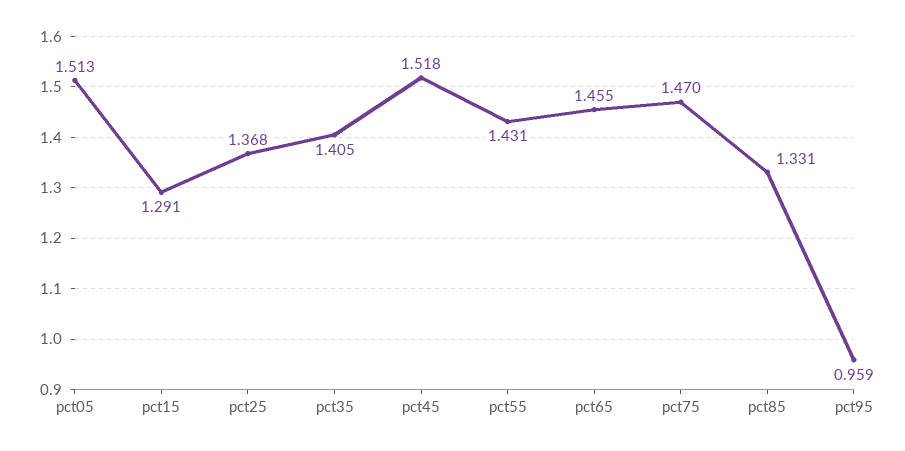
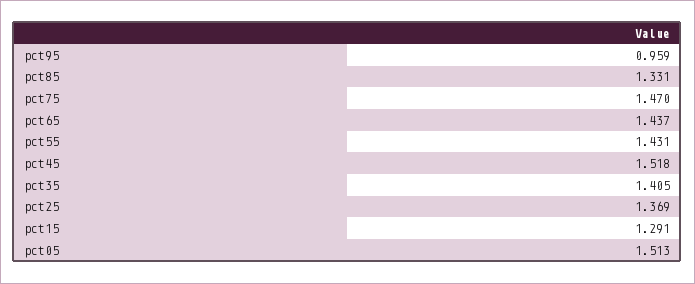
  {
    "pct05": 1.513,
    "pct15": 1.291,
-   "pct25": 1.368,
+   "pct25": 1.369,
    "pct35": 1.405,
    "pct45": 1.518,
    "pct55": 1.431,
-   "pct65": 1.455,
+   "pct65": 1.437,
    "pct75": 1.47,
    "pct85": 1.331,
    "pct95": 0.959
  }

